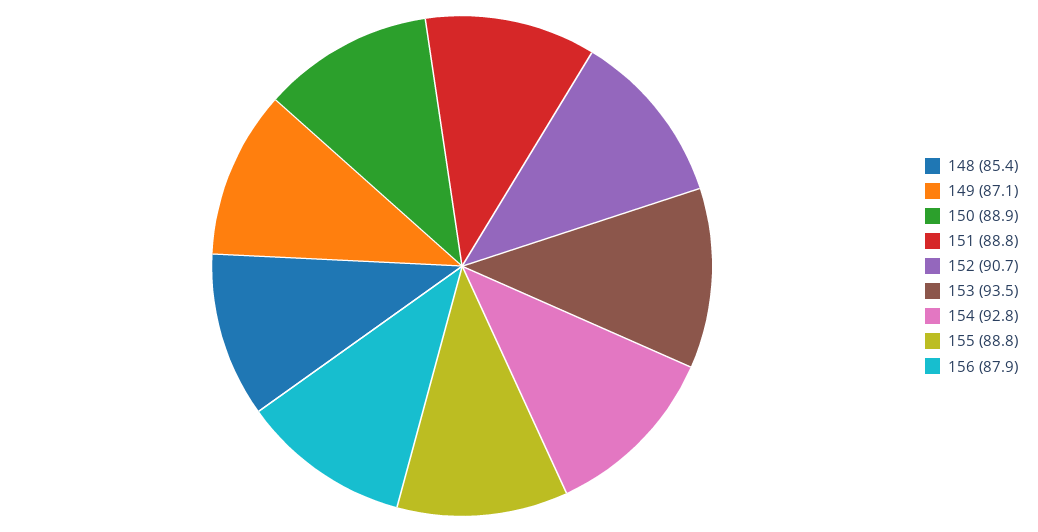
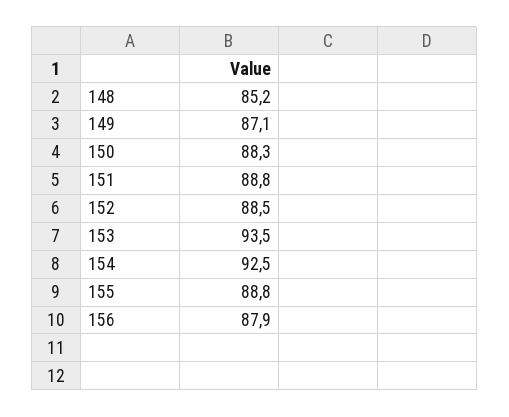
  {
-   "148": 85.4,
+   "148": 85.2,
    "149": 87.1,
-   "150": 88.9,
+   "150": 88.3,
    "151": 88.8,
-   "152": 90.7,
+   "152": 88.5,
    "153": 93.5,
-   "154": 92.8,
+   "154": 92.5,
    "155": 88.8,
    "156": 87.9
  }

